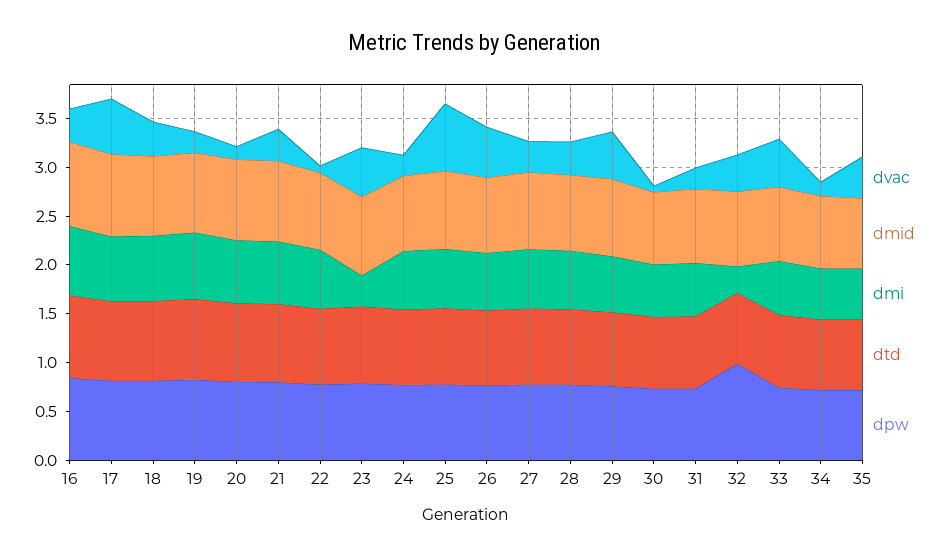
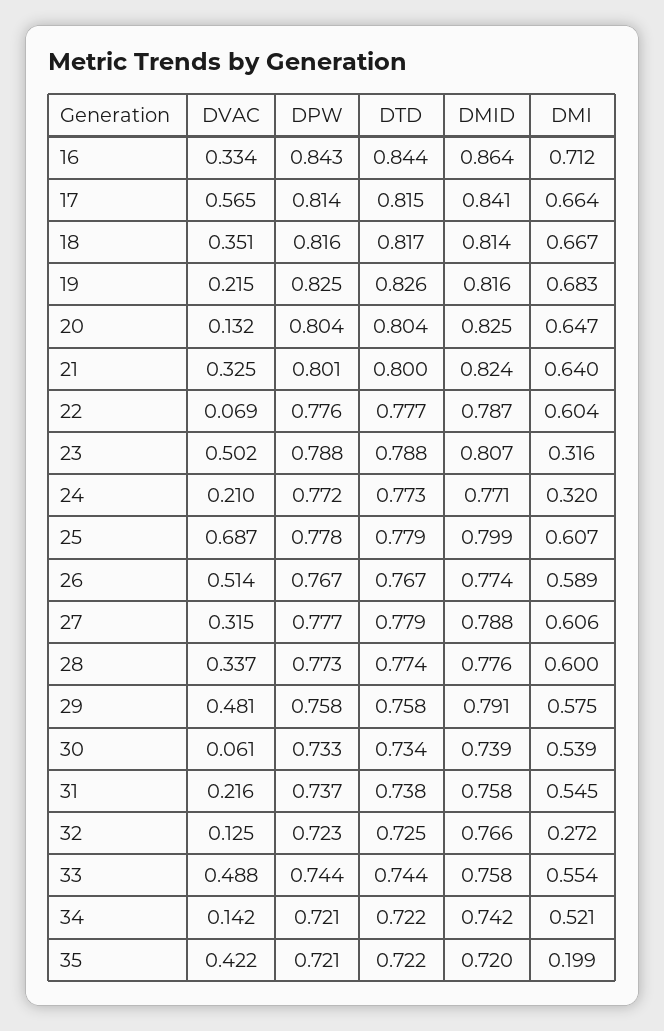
  {
    "dvac": {
      "16": 0.334,
      "17": 0.565,
      "18": 0.351,
      "19": 0.215,
      "20": 0.132,
      "21": 0.325,
      "22": 0.069,
      "23": 0.502,
      "24": 0.21,
      "25": 0.687,
      "26": 0.514,
      "27": 0.315,
      "28": 0.337,
      "29": 0.481,
      "30": 0.061,
      "31": 0.216,
-     "32": 0.4,
+     "32": 0.125,
      "33": 0.488,
      "34": 0.142,
      "35": 0.422
    },
    "dmid": {
      "16": 0.864,
      "17": 0.841,
      "18": 0.814,
      "19": 0.816,
      "20": 0.825,
      "21": 0.824,
      "22": 0.787,
      "23": 0.807,
      "24": 0.771,
      "25": 0.799,
      "26": 0.774,
      "27": 0.788,
      "28": 0.776,
      "29": 0.791,
      "30": 0.739,
      "31": 0.758,
      "32": 0.766,
      "33": 0.758,
      "34": 0.742,
      "35": 0.72
    },
    "dmi": {
      "16": 0.712,
      "17": 0.664,
      "18": 0.667,
      "19": 0.683,
      "20": 0.647,
      "21": 0.64,
      "22": 0.604,
      "23": 0.316,
-     "24": 0.6,
+     "24": 0.32,
      "25": 0.607,
      "26": 0.589,
      "27": 0.606,
      "28": 0.6,
      "29": 0.575,
      "30": 0.539,
      "31": 0.545,
      "32": 0.272,
      "33": 0.554,
      "34": 0.521,
-     "35": 0.5
+     "35": 0.199
    },
    "dtd": {
      "16": 0.844,
      "17": 0.815,
      "18": 0.817,
      "19": 0.826,
      "20": 0.804,
      "21": 0.8,
      "22": 0.777,
      "23": 0.788,
      "24": 0.773,
      "25": 0.779,
      "26": 0.767,
      "27": 0.779,
      "28": 0.774,
      "29": 0.758,
      "30": 0.734,
      "31": 0.738,
      "32": 0.725,
      "33": 0.744,
      "34": 0.722,
      "35": 0.722
    },
    "dpw": {
      "16": 0.843,
      "17": 0.814,
      "18": 0.816,
      "19": 0.825,
      "20": 0.804,
      "21": 0.801,
      "22": 0.776,
      "23": 0.788,
      "24": 0.772,
      "25": 0.778,
      "26": 0.767,
      "27": 0.777,
      "28": 0.773,
      "29": 0.758,
      "30": 0.733,
      "31": 0.737,
-     "32": 1,
+     "32": 0.723,
      "33": 0.744,
      "34": 0.721,
      "35": 0.721
    }
  }

